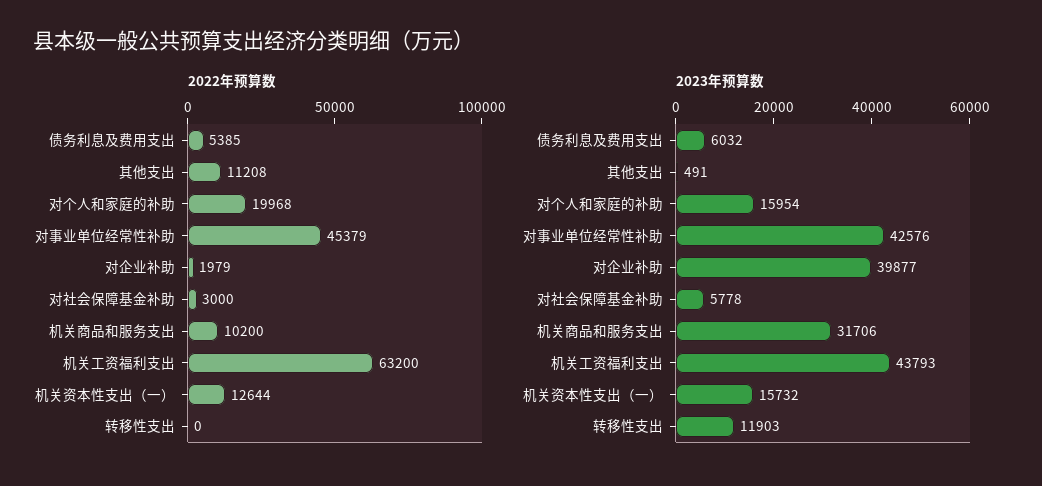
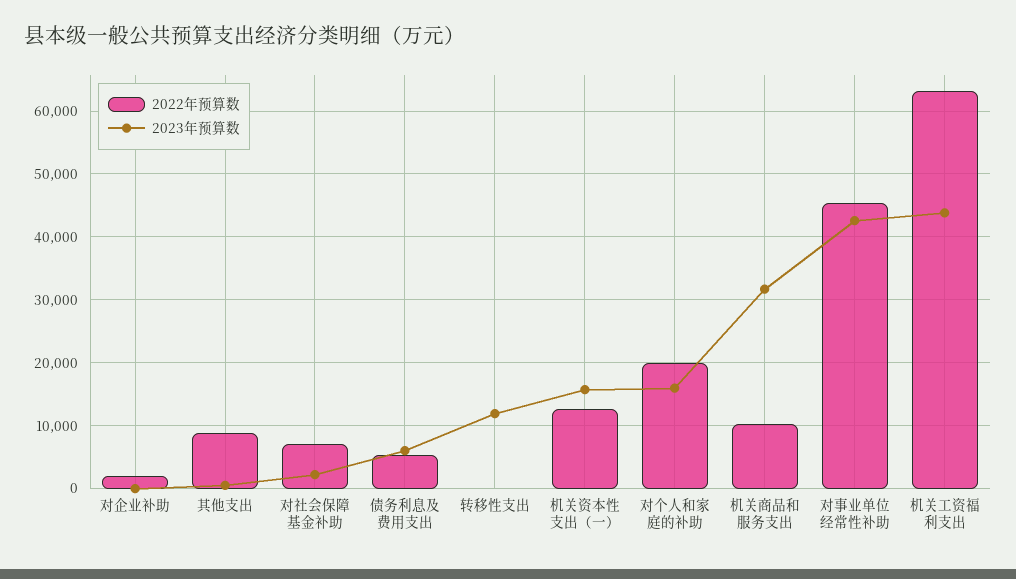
  {
    "2022年预算数": {
      "债务利息及费用支出": 5385,
-     "其他支出": 11208,
+     "其他支出": 9000,
      "对个人和家庭的补助": 19968,
      "对事业单位经常性补助": 45379,
      "对企业补助": 1979,
-     "对社会保障基金补助": 3000,
+     "对社会保障基金补助": 7000,
      "机关商品和服务支出": 10200,
      "机关工资福利支出": 63200,
      "机关资本性支出（一）": 12644,
      "转移性支出": 0
    },
    "2023年预算数": {
      "债务利息及费用支出": 6032,
      "其他支出": 491,
      "对个人和家庭的补助": 15954,
      "对事业单位经常性补助": 42576,
-     "对企业补助": 39877,
+     "对企业补助": 0,
-     "对社会保障基金补助": 5778,
+     "对社会保障基金补助": 2000,
      "机关商品和服务支出": 31706,
      "机关工资福利支出": 43793,
      "机关资本性支出（一）": 15732,
      "转移性支出": 11903
    }
  }

